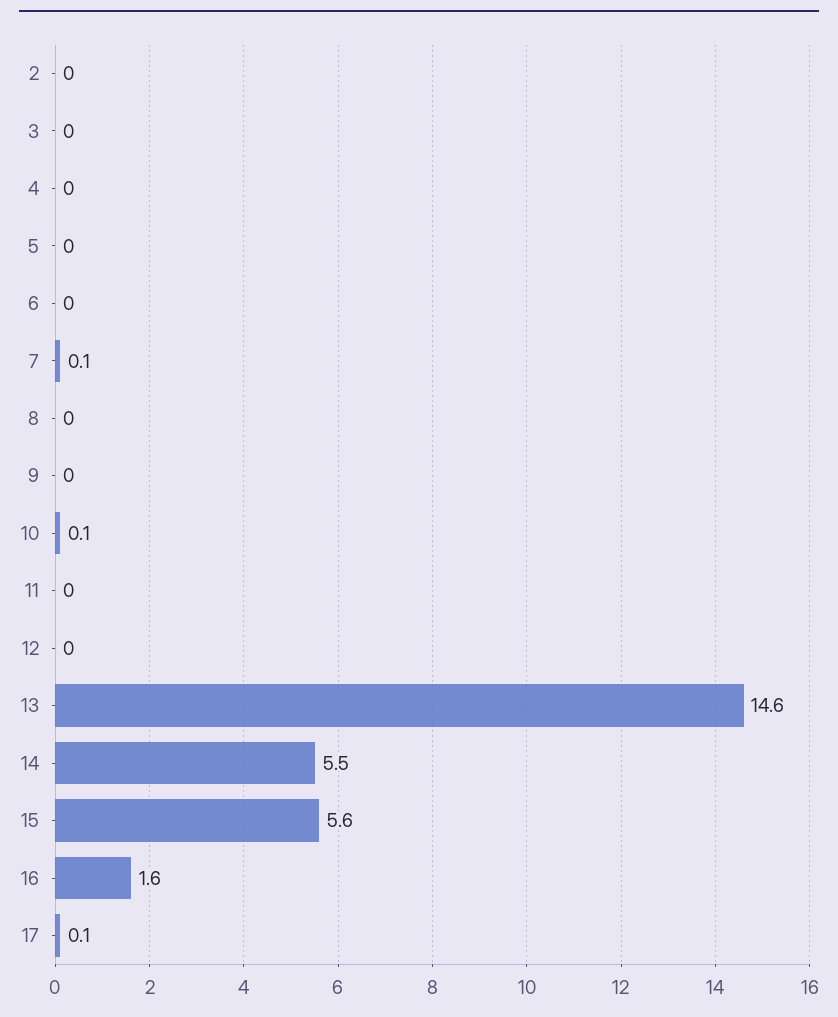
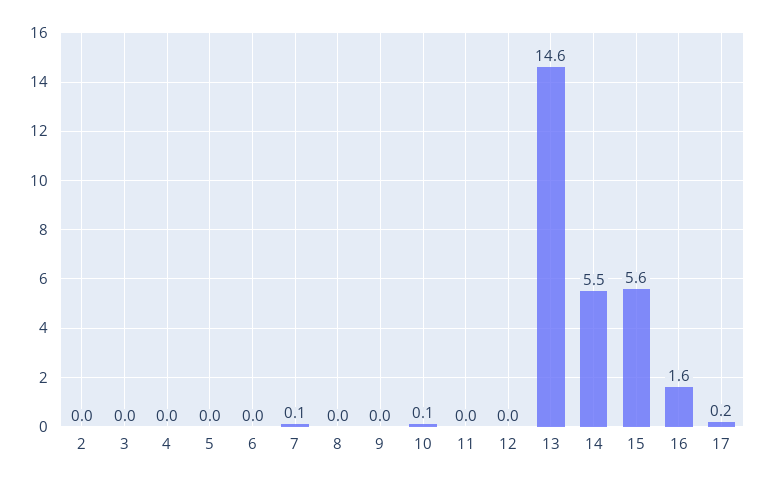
  {
    "2": 0,
    "3": 0,
    "4": 0,
    "5": 0,
    "6": 0,
    "7": 0.1,
    "8": 0,
    "9": 0,
    "10": 0.1,
    "11": 0,
    "12": 0,
    "13": 14.6,
    "14": 5.5,
    "15": 5.6,
    "16": 1.6,
-   "17": 0.1
+   "17": 0.2
  }

